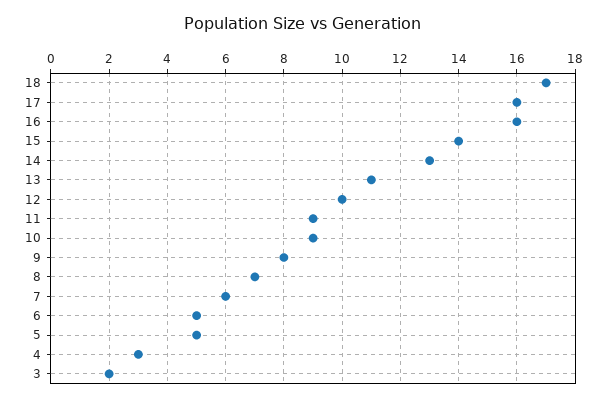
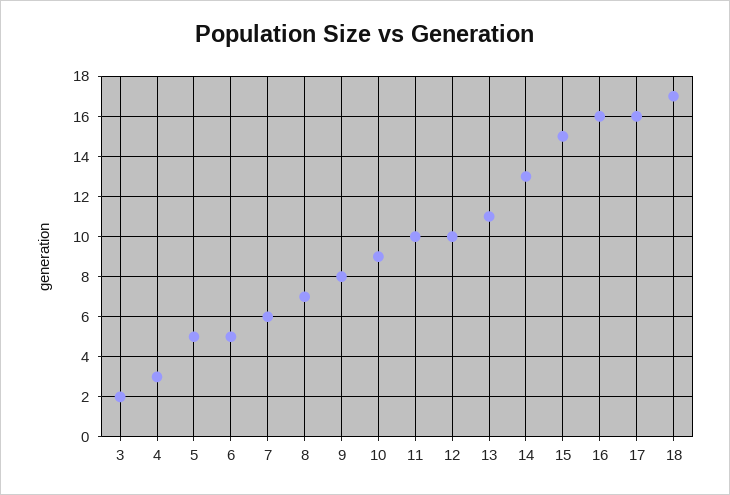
  {
    "18": 17,
    "17": 16,
    "16": 16,
-   "15": 14,
+   "15": 15,
    "14": 13,
    "13": 11,
    "12": 10,
-   "11": 9,
+   "11": 10,
    "10": 9,
    "9": 8,
    "8": 7,
    "7": 6,
    "6": 5,
    "5": 5,
    "4": 3,
    "3": 2
  }

